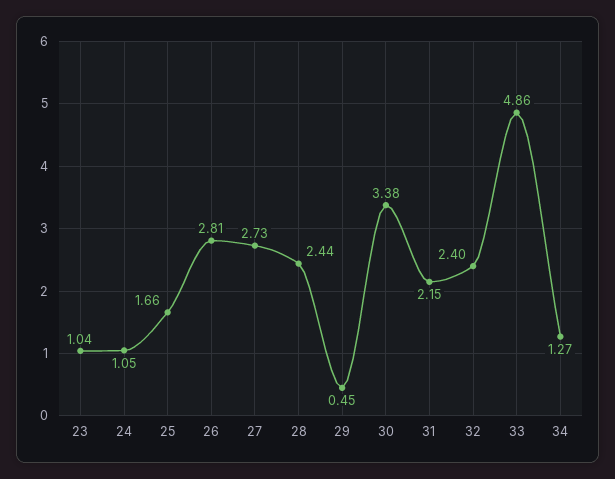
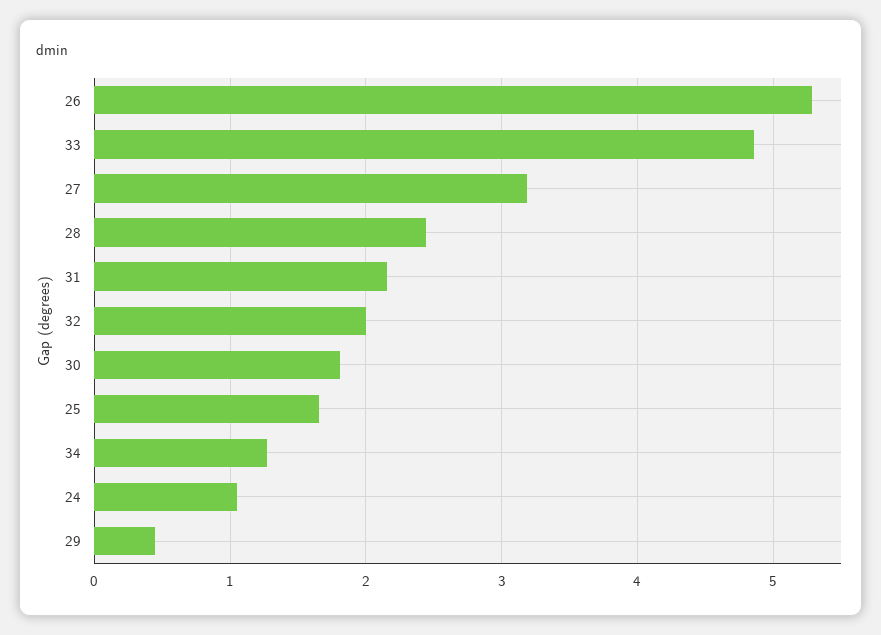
  {
-   "23": 1.04,
    "24": 1.05,
    "25": 1.66,
-   "26": 2.81,
+   "26": 5.3,
-   "27": 2.73,
+   "27": 3.2,
    "28": 2.44,
    "29": 0.45,
-   "30": 3.38,
+   "30": 1.8,
    "31": 2.15,
-   "32": 2.4,
+   "32": 2,
    "33": 4.86,
    "34": 1.27
  }

